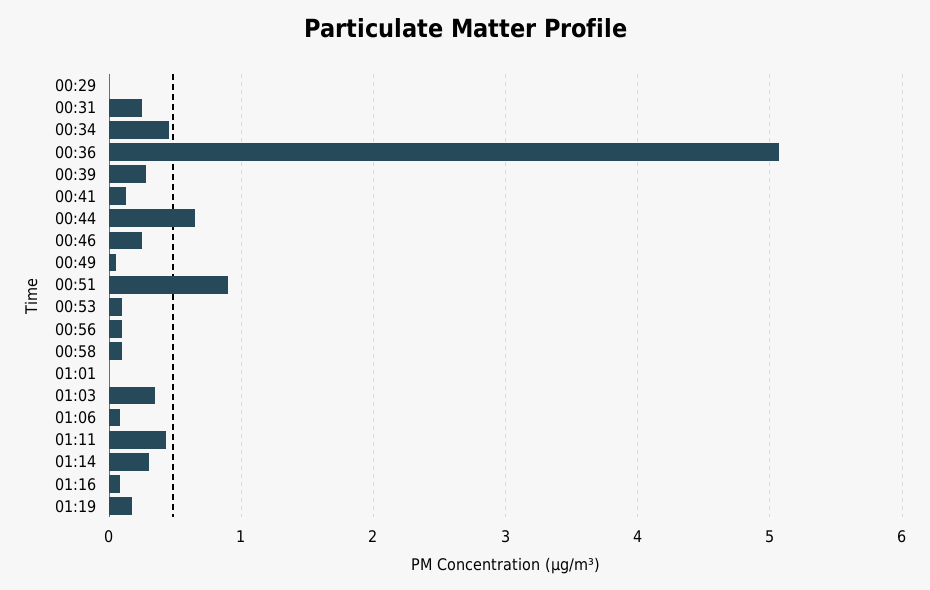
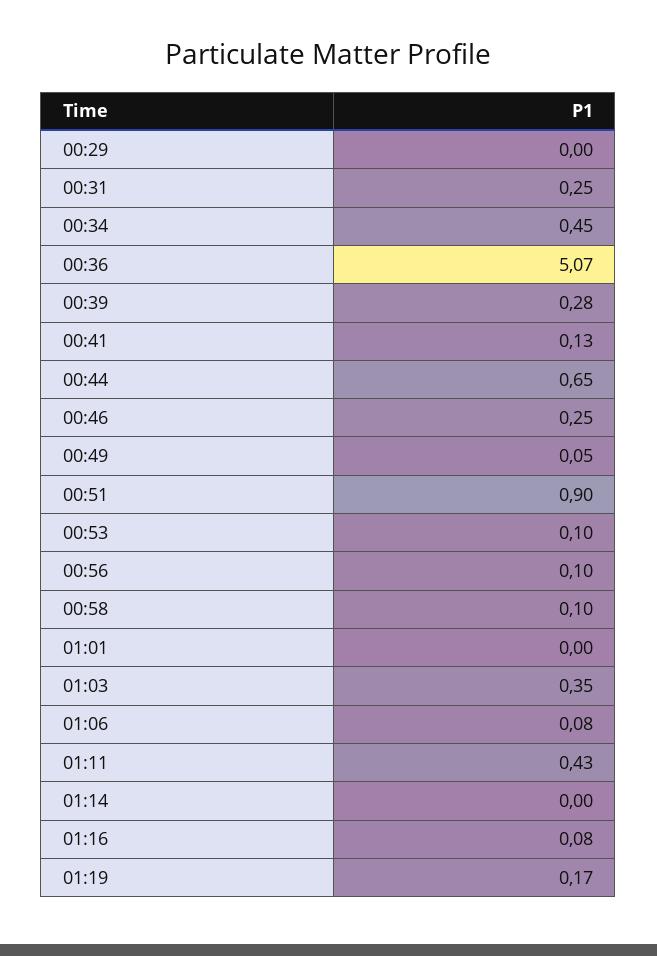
  {
    "00:29": 0,
    "00:31": 0.25,
    "00:34": 0.45,
    "00:36": 5.07,
    "00:39": 0.28,
    "00:41": 0.13,
    "00:44": 0.65,
    "00:46": 0.25,
    "00:49": 0.05,
    "00:51": 0.9,
    "00:53": 0.1,
    "00:56": 0.1,
    "00:58": 0.1,
    "01:01": 0,
    "01:03": 0.35,
    "01:06": 0.08,
    "01:11": 0.43,
-   "01:14": 0.3,
+   "01:14": 0,
    "01:16": 0.08,
    "01:19": 0.17
  }

